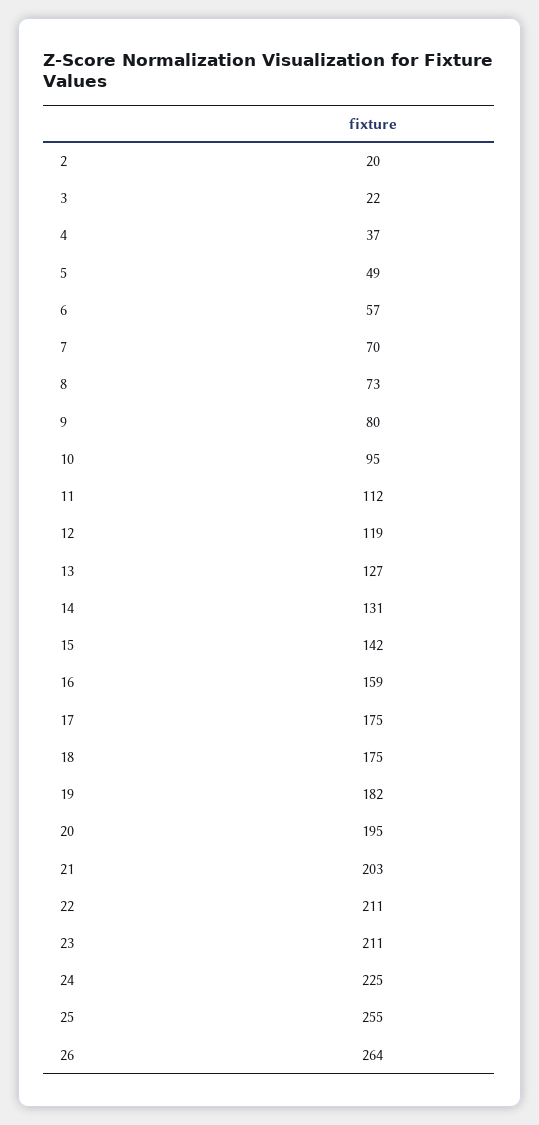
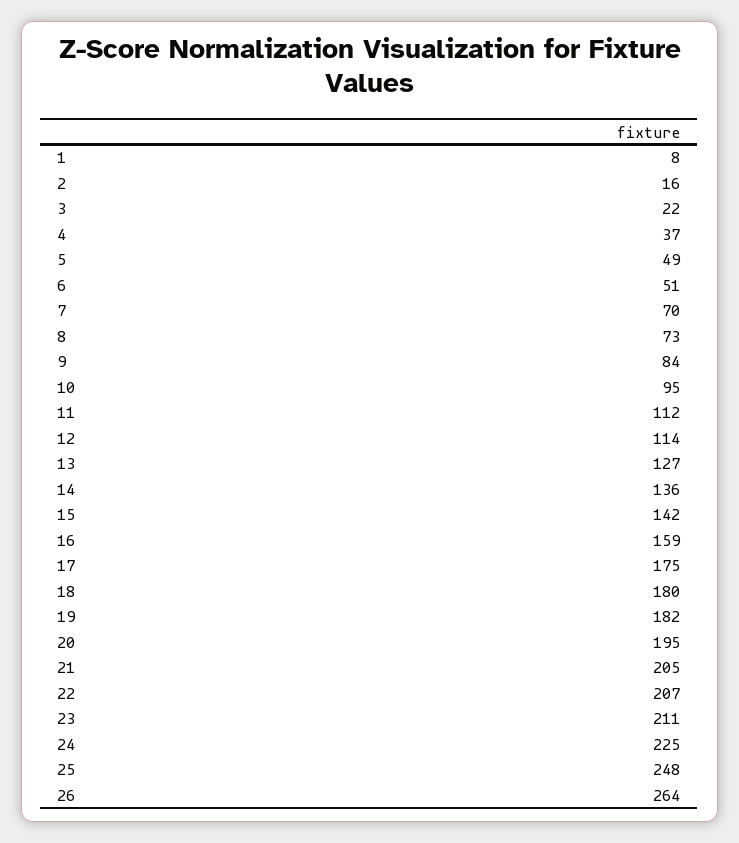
  {
-   "2": 20,
+   "2": 16,
    "3": 22,
    "4": 37,
    "5": 49,
-   "6": 57,
+   "6": 51,
    "7": 70,
    "8": 73,
-   "9": 80,
+   "9": 84,
    "10": 95,
    "11": 112,
-   "12": 119,
+   "12": 114,
    "13": 127,
-   "14": 131,
+   "14": 136,
    "15": 142,
    "16": 159,
    "17": 175,
-   "18": 175,
+   "18": 180,
    "19": 182,
    "20": 195,
-   "21": 203,
+   "21": 205,
-   "22": 211,
+   "22": 207,
    "23": 211,
    "24": 225,
-   "25": 255,
+   "25": 248,
-   "26": 264
+   "26": 264,
+   "1": 8
  }

